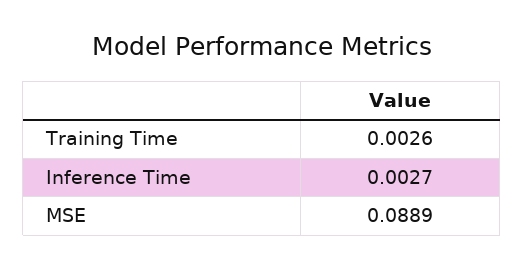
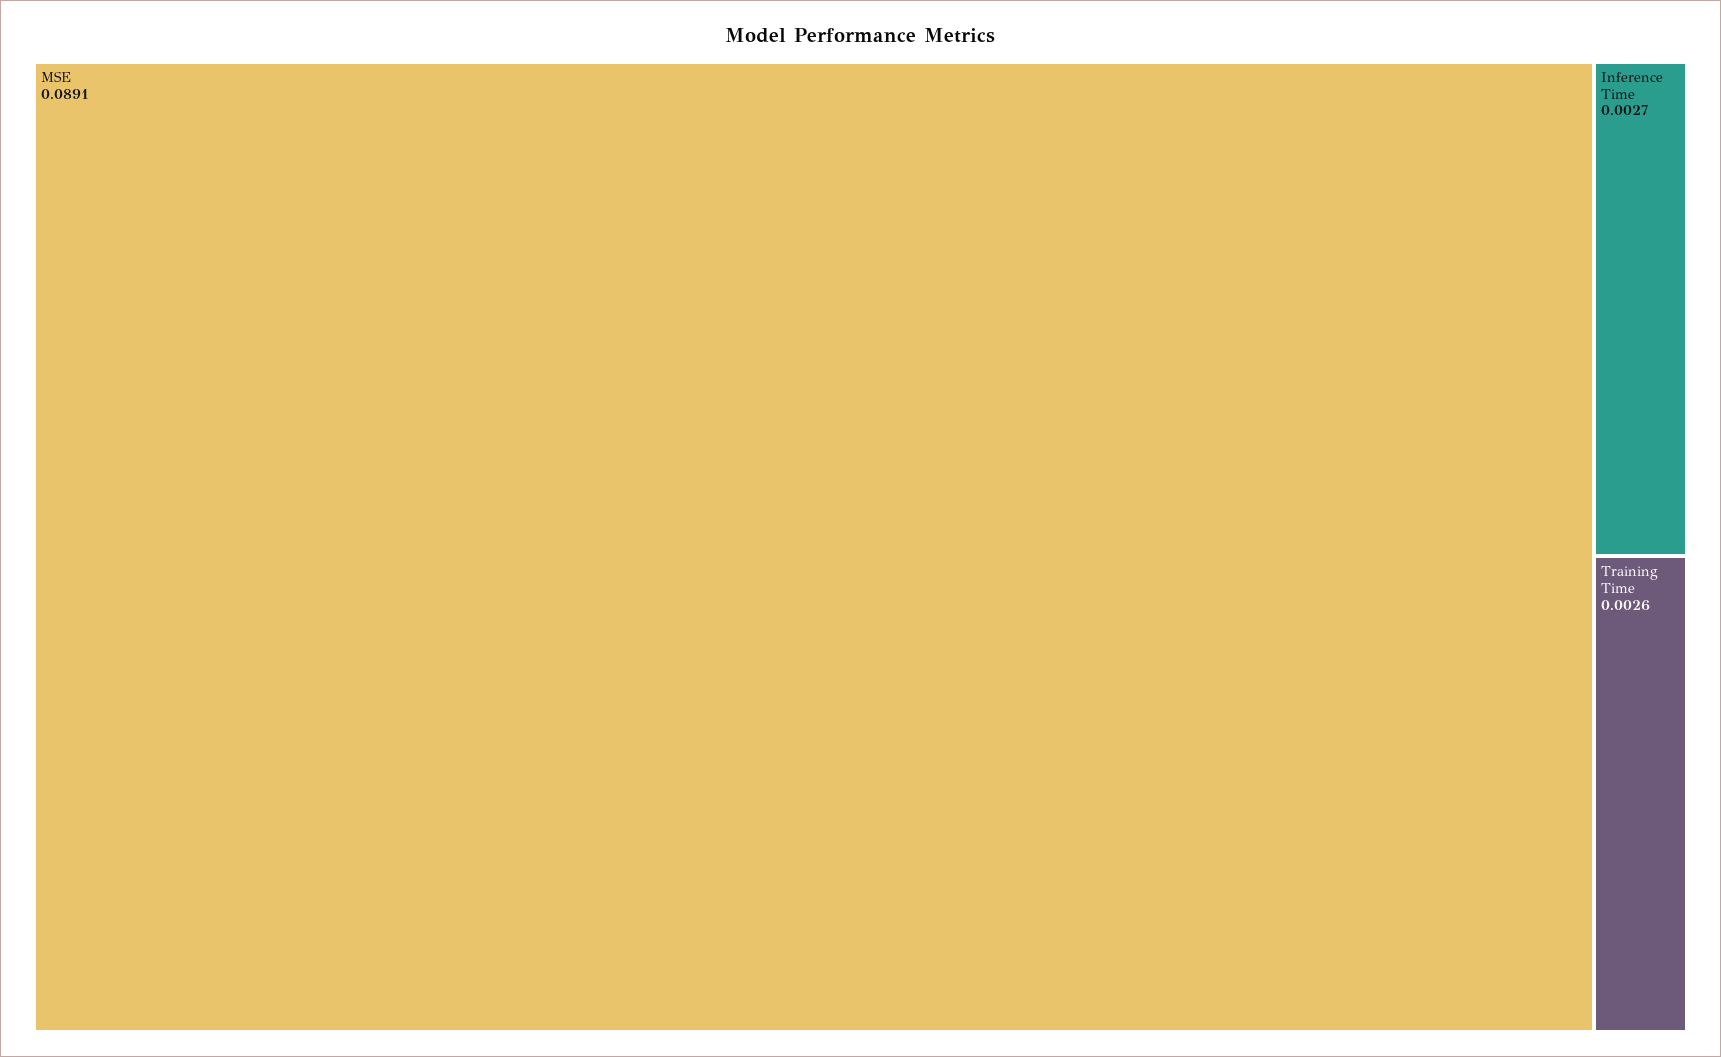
  {
    "Training Time": 0.0026,
    "Inference Time": 0.0027,
-   "MSE": 0.0889
+   "MSE": 0.0891
  }

